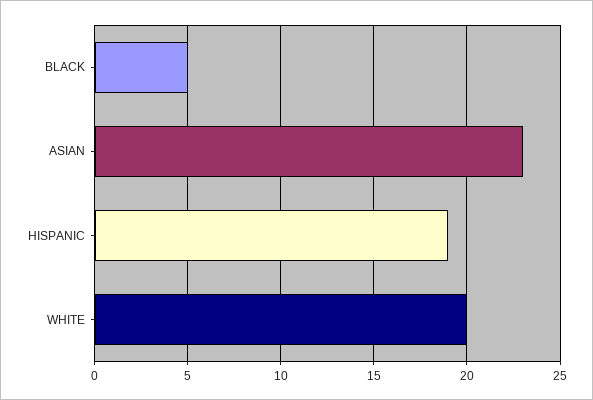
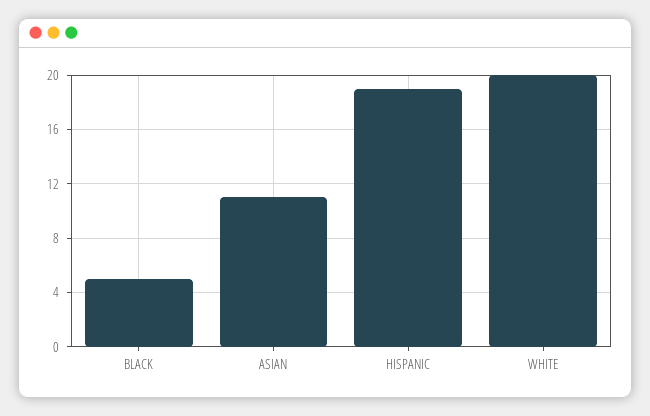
  {
    "BLACK": 5,
-   "ASIAN": 23,
+   "ASIAN": 11,
    "HISPANIC": 19,
    "WHITE": 20
  }

